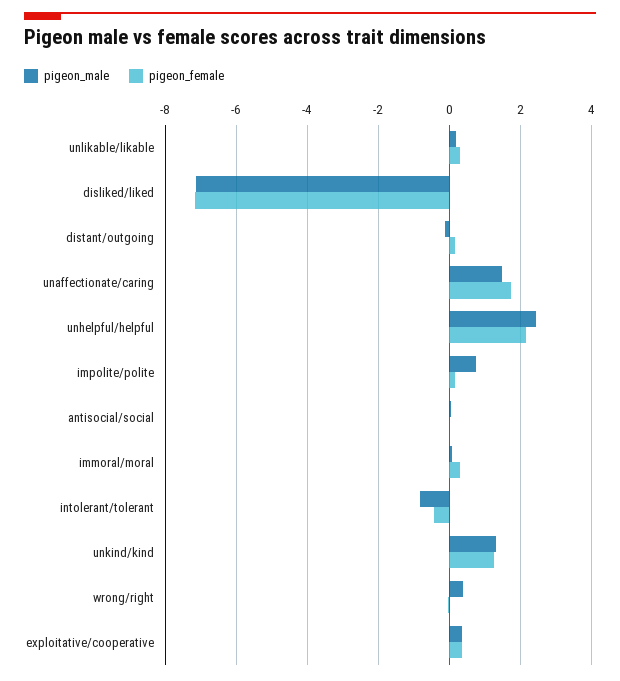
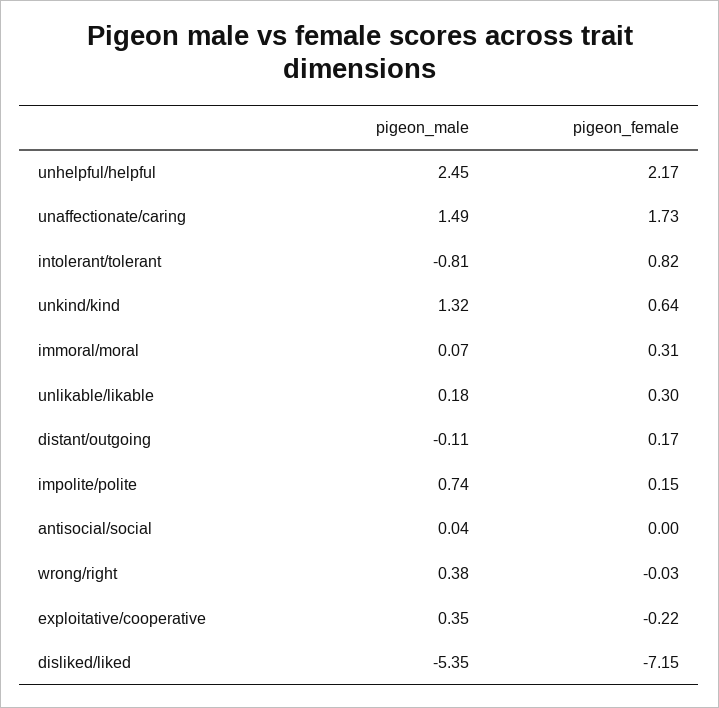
  {
    "pigeon_male": {
      "unlikable/likable": 0.18,
-     "disliked/liked": -7.2,
+     "disliked/liked": -5.35,
      "distant/outgoing": -0.11,
      "unaffectionate/caring": 1.49,
      "unhelpful/helpful": 2.45,
      "impolite/polite": 0.74,
      "antisocial/social": 0.04,
      "immoral/moral": 0.07,
      "intolerant/tolerant": -0.81,
      "unkind/kind": 1.32,
      "wrong/right": 0.38,
      "exploitative/cooperative": 0.35
    },
    "pigeon_female": {
      "unlikable/likable": 0.3,
      "disliked/liked": -7.15,
      "distant/outgoing": 0.17,
      "unaffectionate/caring": 1.73,
      "unhelpful/helpful": 2.17,
      "impolite/polite": 0.15,
      "antisocial/social": 0,
      "immoral/moral": 0.31,
-     "intolerant/tolerant": -0.4,
+     "intolerant/tolerant": 0.82,
-     "unkind/kind": 1.2,
+     "unkind/kind": 0.64,
      "wrong/right": -0.03,
-     "exploitative/cooperative": 0.4
+     "exploitative/cooperative": -0.22
    }
  }

